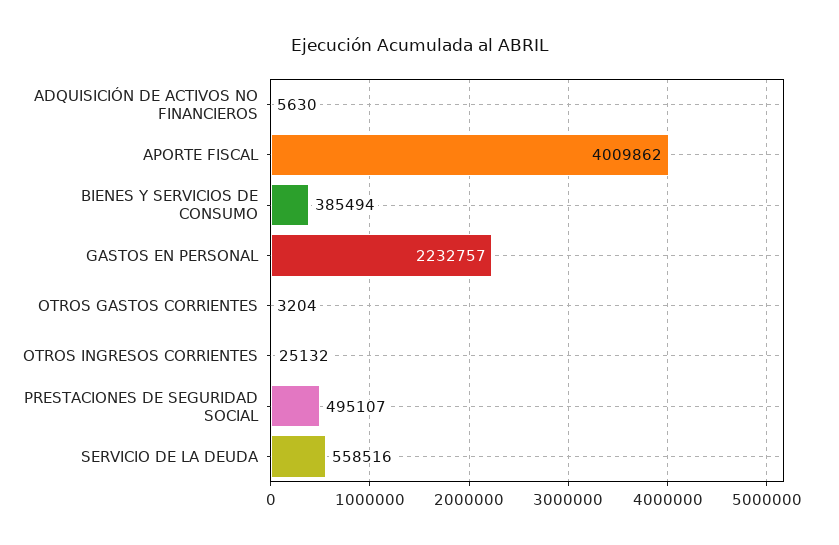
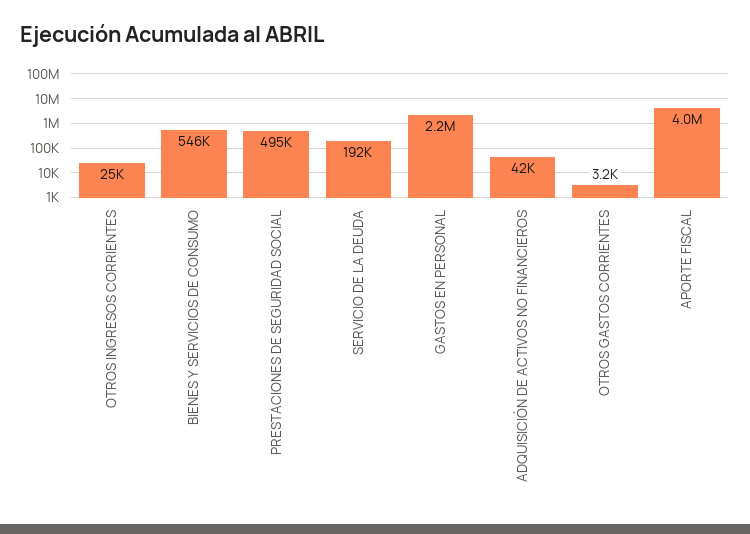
  {
-   "ADQUISICIÓN DE ACTIVOS NO FINANCIEROS": 5630,
+   "ADQUISICIÓN DE ACTIVOS NO FINANCIEROS": 42000,
    "APORTE FISCAL": 4009862,
-   "BIENES Y SERVICIOS DE CONSUMO": 385494,
+   "BIENES Y SERVICIOS DE CONSUMO": 546000,
    "GASTOS EN PERSONAL": 2232757,
    "OTROS GASTOS CORRIENTES": 3204,
    "OTROS INGRESOS CORRIENTES": 25132,
    "PRESTACIONES DE SEGURIDAD SOCIAL": 495107,
-   "SERVICIO DE LA DEUDA": 558516
+   "SERVICIO DE LA DEUDA": 192000
  }

